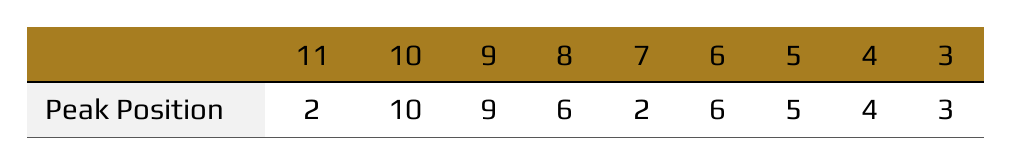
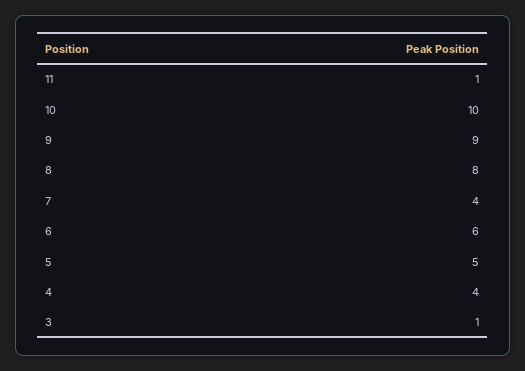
  {
-   "11": 2,
+   "11": 1,
    "10": 10,
    "9": 9,
-   "8": 6,
+   "8": 8,
-   "7": 2,
+   "7": 4,
    "6": 6,
    "5": 5,
    "4": 4,
-   "3": 3
+   "3": 1
  }

